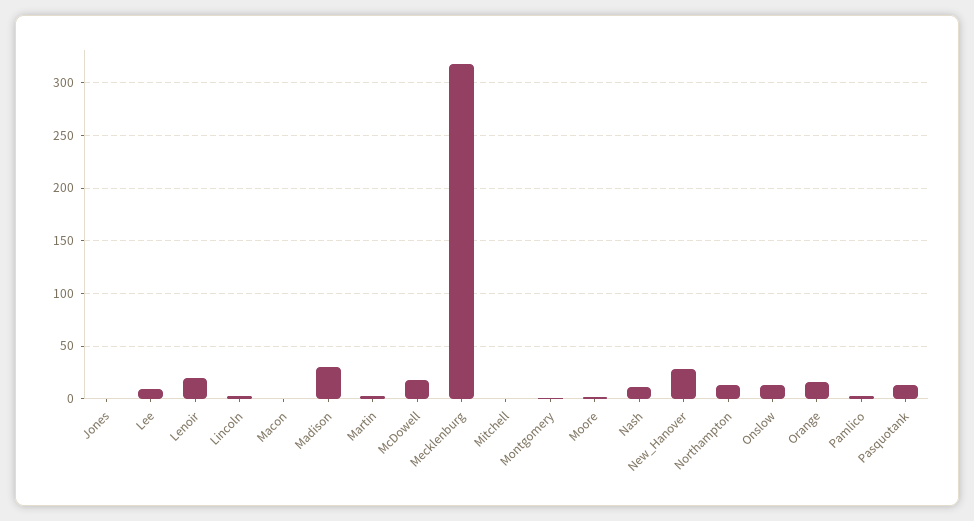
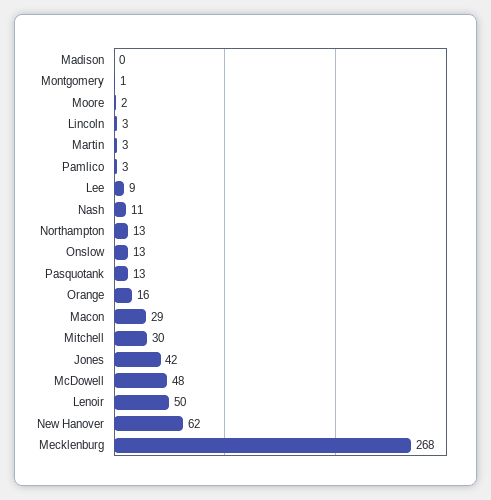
  {
-   "Jones": 0,
+   "Jones": 42,
    "Lee": 9,
-   "Lenoir": 20,
+   "Lenoir": 50,
    "Lincoln": 3,
-   "Macon": 0,
+   "Macon": 29,
-   "Madison": 30,
+   "Madison": 0,
    "Martin": 3,
-   "McDowell": 20,
+   "McDowell": 48,
-   "Mecklenburg": 320,
+   "Mecklenburg": 268,
-   "Mitchell": 0,
+   "Mitchell": 30,
    "Montgomery": 1,
    "Moore": 2,
    "Nash": 11,
-   "New_Hanover": 30,
+   "New_Hanover": 62,
    "Northampton": 13,
    "Onslow": 13,
    "Orange": 16,
    "Pamlico": 3,
    "Pasquotank": 13
  }

